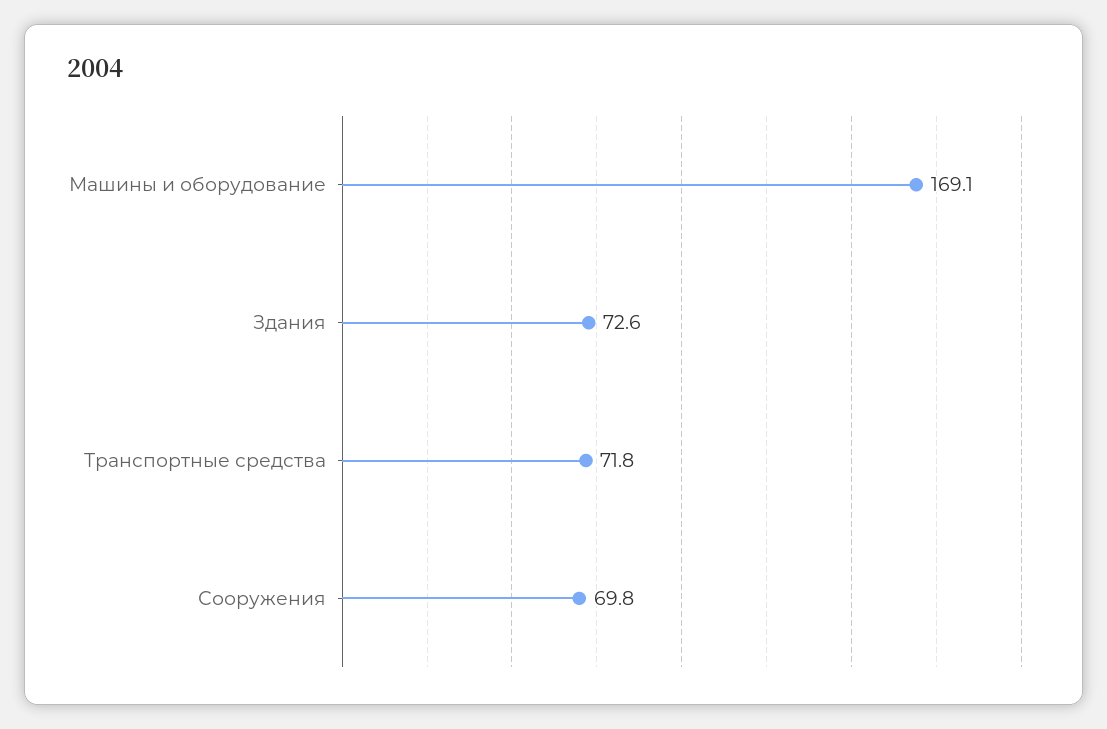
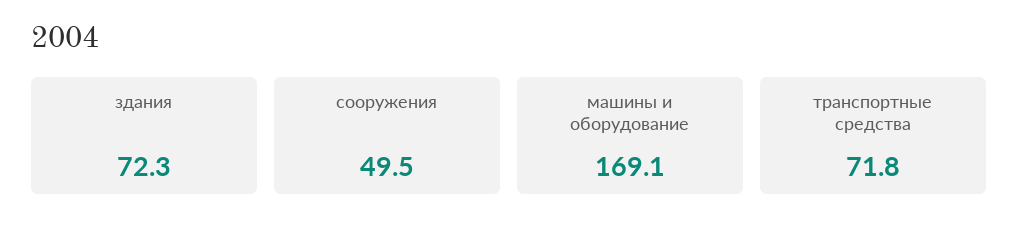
  {
    "Машины и оборудование": 169.1,
-   "Здания": 72.6,
+   "Здания": 72.3,
    "Транспортные средства": 71.8,
-   "Сооружения": 69.8
+   "Сооружения": 49.5
  }

